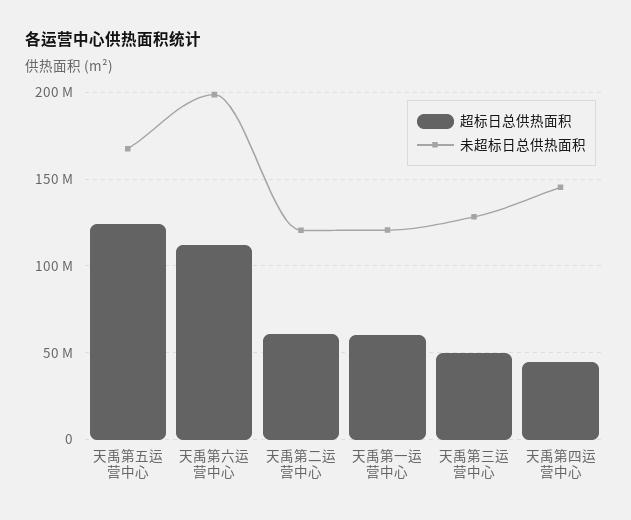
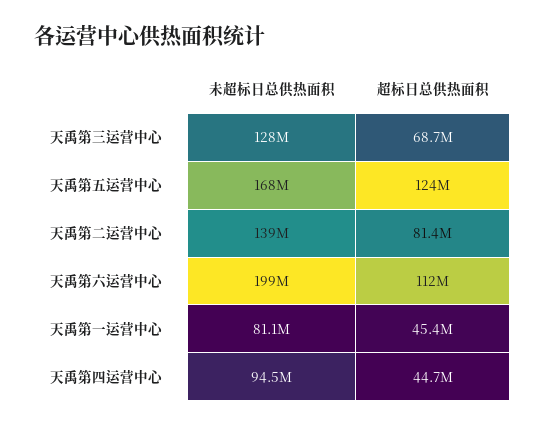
  {
    "超标日总供热面积": {
      "天禹第五运营中心": 124000000,
      "天禹第六运营中心": 112000000,
-     "天禹第二运营中心": 60000000,
+     "天禹第二运营中心": 81400000,
-     "天禹第一运营中心": 60000000,
+     "天禹第一运营中心": 45400000,
-     "天禹第三运营中心": 50000000,
+     "天禹第三运营中心": 68700000,
      "天禹第四运营中心": 44700000
    },
    "未超标日总供热面积": {
      "天禹第五运营中心": 168000000,
      "天禹第六运营中心": 199000000,
-     "天禹第二运营中心": 120000000,
+     "天禹第二运营中心": 139000000,
-     "天禹第一运营中心": 120000000,
+     "天禹第一运营中心": 81100000,
      "天禹第三运营中心": 128000000,
-     "天禹第四运营中心": 145000000
+     "天禹第四运营中心": 94500000
    }
  }

